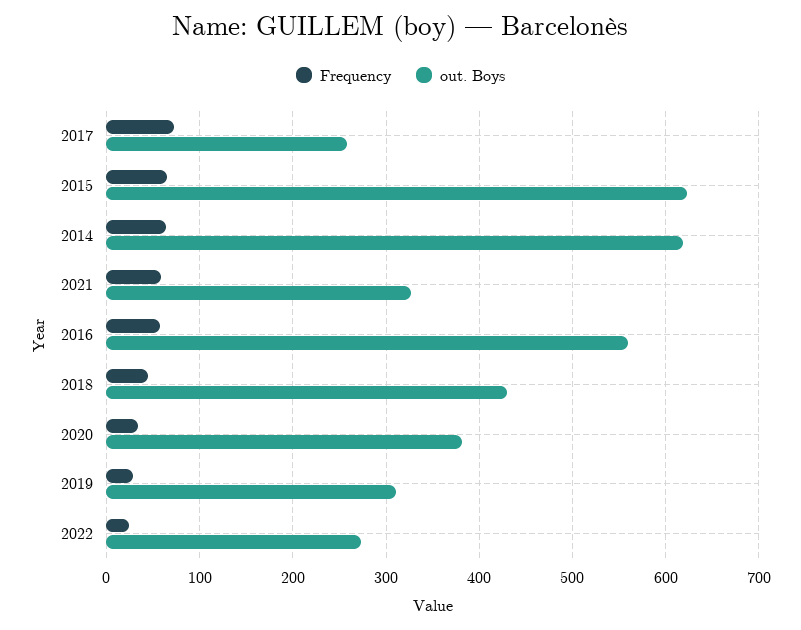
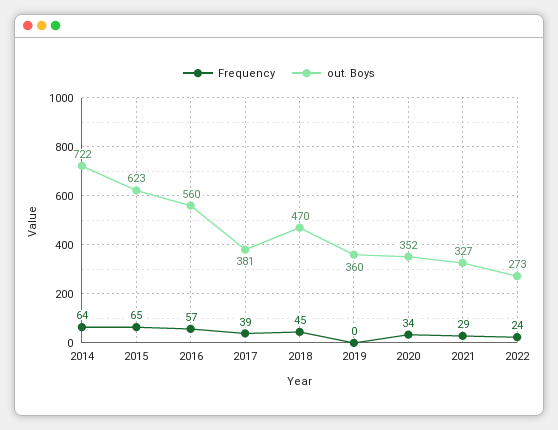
  {
    "Frequency": {
-     "2017": 70,
+     "2017": 39,
      "2015": 65,
      "2014": 64,
-     "2021": 60,
+     "2021": 29,
      "2016": 57,
      "2018": 45,
      "2020": 34,
-     "2019": 30,
+     "2019": 0,
      "2022": 24
    },
    "out. Boys": {
-     "2017": 260,
+     "2017": 381,
      "2015": 623,
-     "2014": 620,
+     "2014": 722,
      "2021": 327,
      "2016": 560,
-     "2018": 430,
+     "2018": 470,
-     "2020": 380,
+     "2020": 352,
-     "2019": 310,
+     "2019": 360,
      "2022": 273
    }
  }

